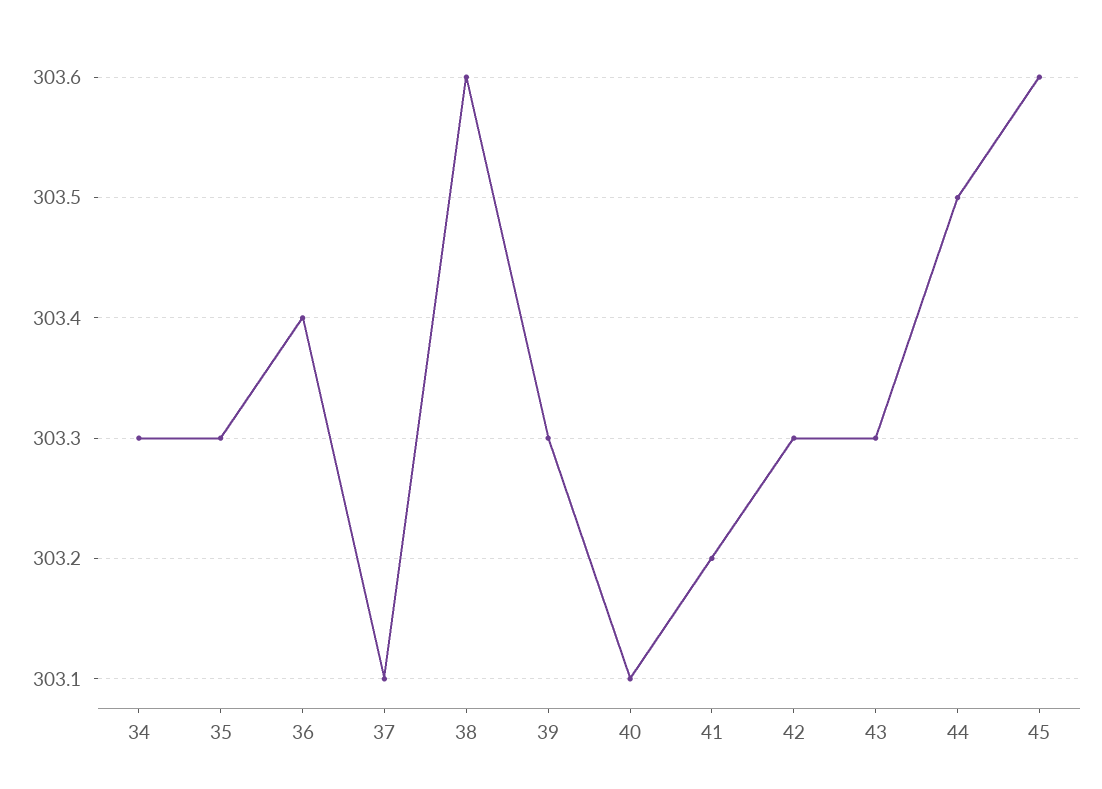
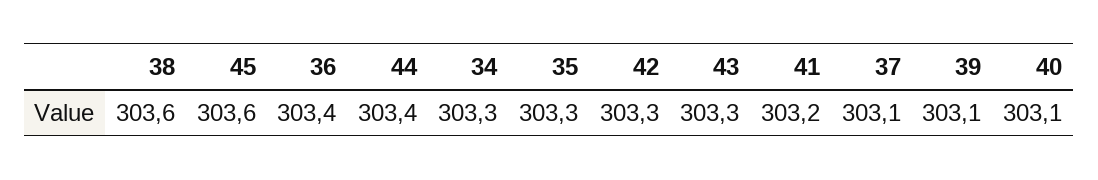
  {
    "34": 303.3,
    "35": 303.3,
    "36": 303.4,
    "37": 303.1,
    "38": 303.6,
-   "39": 303.3,
+   "39": 303.1,
    "40": 303.1,
    "41": 303.2,
    "42": 303.3,
    "43": 303.3,
-   "44": 303.5,
+   "44": 303.4,
    "45": 303.6
  }

